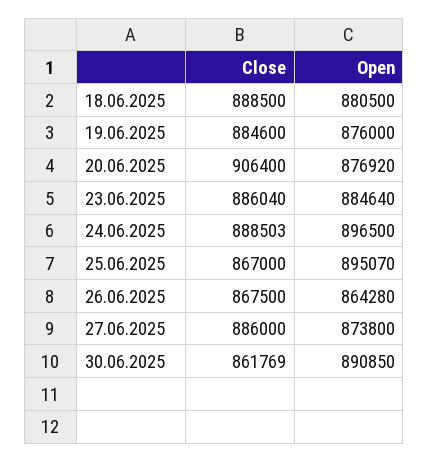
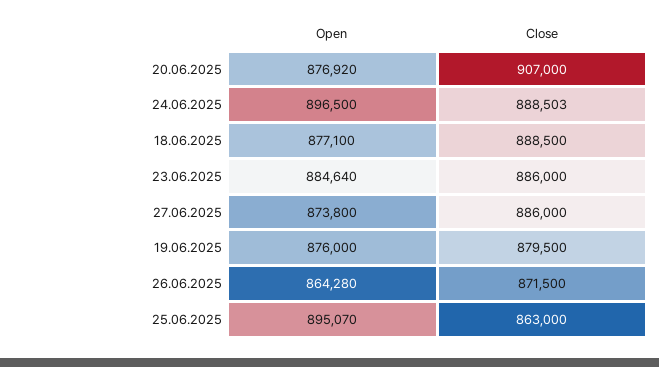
  {
    "Close": {
      "18.06.2025": 888500,
-     "19.06.2025": 884600,
+     "19.06.2025": 879500,
-     "20.06.2025": 906400,
+     "20.06.2025": 907000,
-     "23.06.2025": 886040,
+     "23.06.2025": 886000,
      "24.06.2025": 888503,
-     "25.06.2025": 867000,
+     "25.06.2025": 863000,
-     "26.06.2025": 867500,
+     "26.06.2025": 871500,
-     "27.06.2025": 886000,
+     "27.06.2025": 886000
-     "30.06.2025": 861769
    },
    "Open": {
-     "18.06.2025": 880500,
+     "18.06.2025": 877100,
      "19.06.2025": 876000,
      "20.06.2025": 876920,
      "23.06.2025": 884640,
      "24.06.2025": 896500,
      "25.06.2025": 895070,
      "26.06.2025": 864280,
-     "27.06.2025": 873800,
+     "27.06.2025": 873800
-     "30.06.2025": 890850
    }
  }

